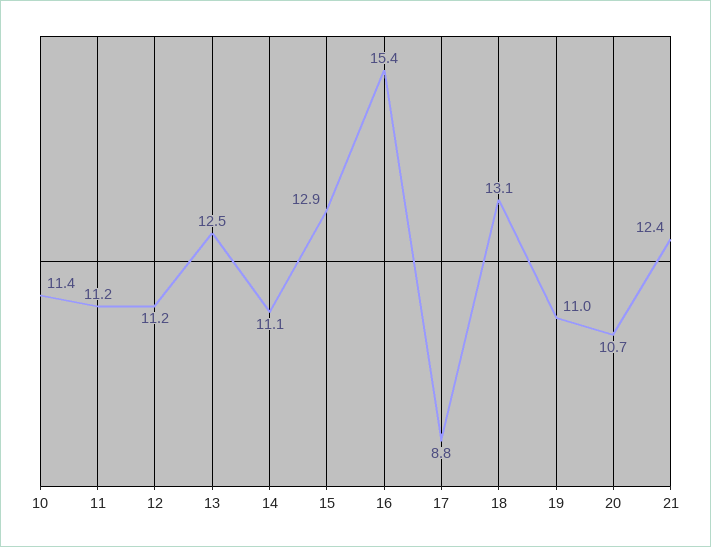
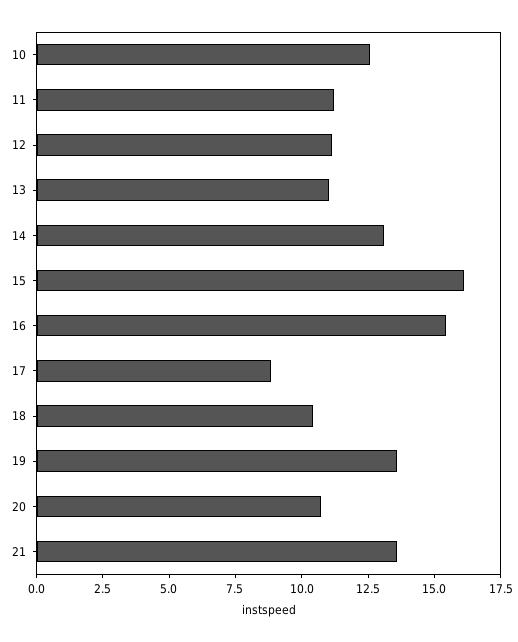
  {
-   "10": 11.4,
+   "10": 12.5,
    "11": 11.2,
    "12": 11.2,
-   "13": 12.5,
+   "13": 11,
-   "14": 11.1,
+   "14": 13,
-   "15": 12.9,
+   "15": 16,
    "16": 15.4,
    "17": 8.8,
-   "18": 13.1,
+   "18": 10.5,
-   "19": 11,
+   "19": 13.5,
    "20": 10.7,
-   "21": 12.4
+   "21": 13.5
  }

